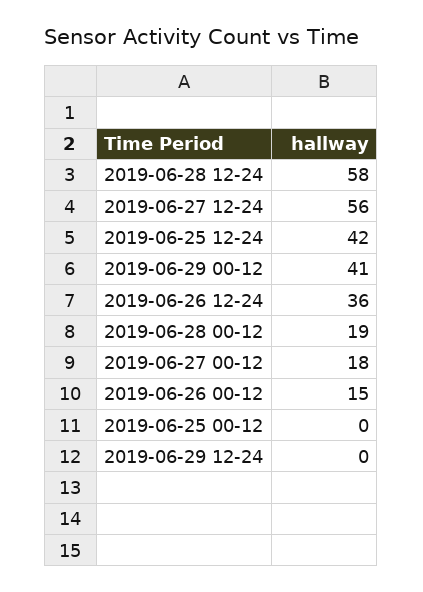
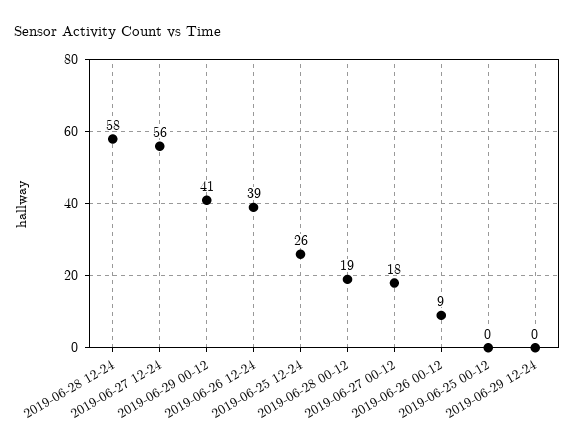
  {
    "2019-06-28 12-24": 58,
    "2019-06-27 12-24": 56,
-   "2019-06-25 12-24": 42,
+   "2019-06-25 12-24": 26,
    "2019-06-29 00-12": 41,
-   "2019-06-26 12-24": 36,
+   "2019-06-26 12-24": 39,
    "2019-06-28 00-12": 19,
    "2019-06-27 00-12": 18,
-   "2019-06-26 00-12": 15,
+   "2019-06-26 00-12": 9,
    "2019-06-25 00-12": 0,
    "2019-06-29 12-24": 0
  }

